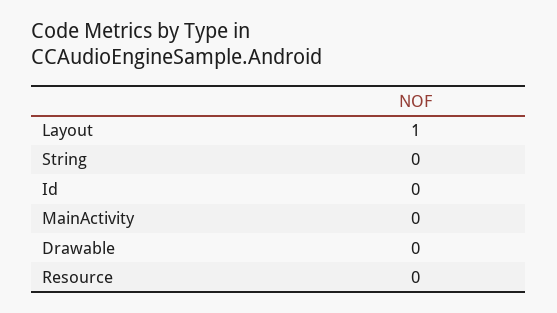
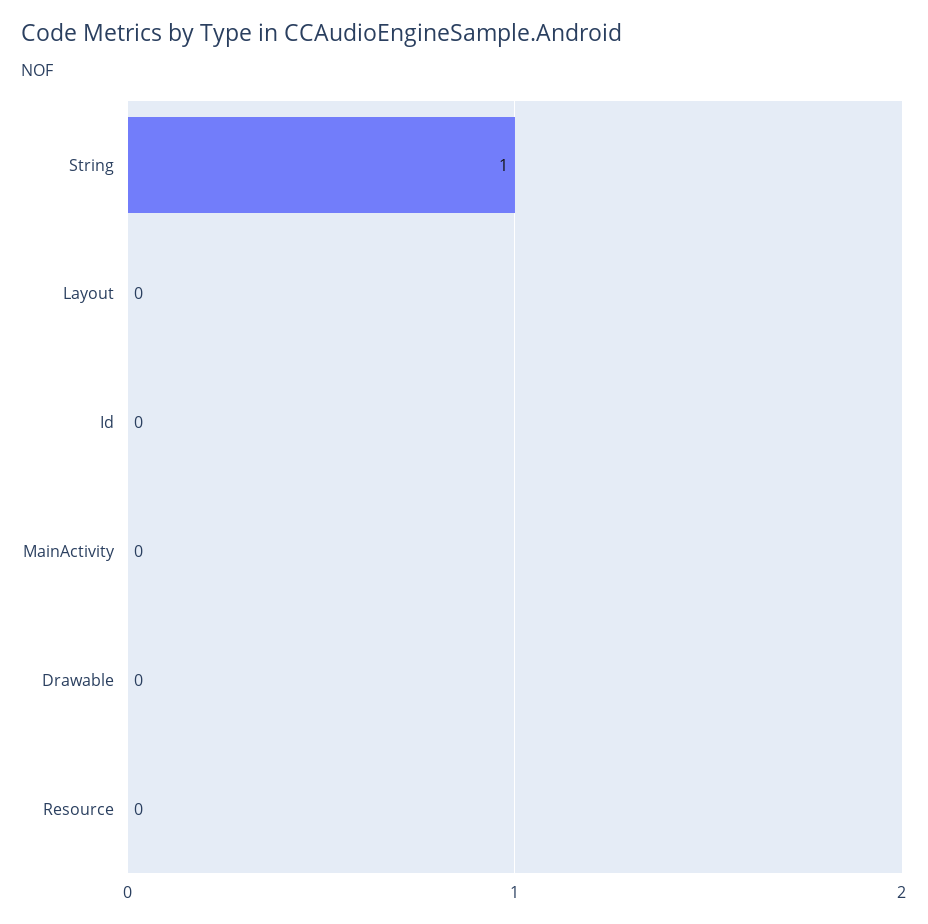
  {
-   "Layout": 1,
+   "Layout": 0,
-   "String": 0,
+   "String": 1,
    "Id": 0,
    "MainActivity": 0,
    "Drawable": 0,
    "Resource": 0
  }

